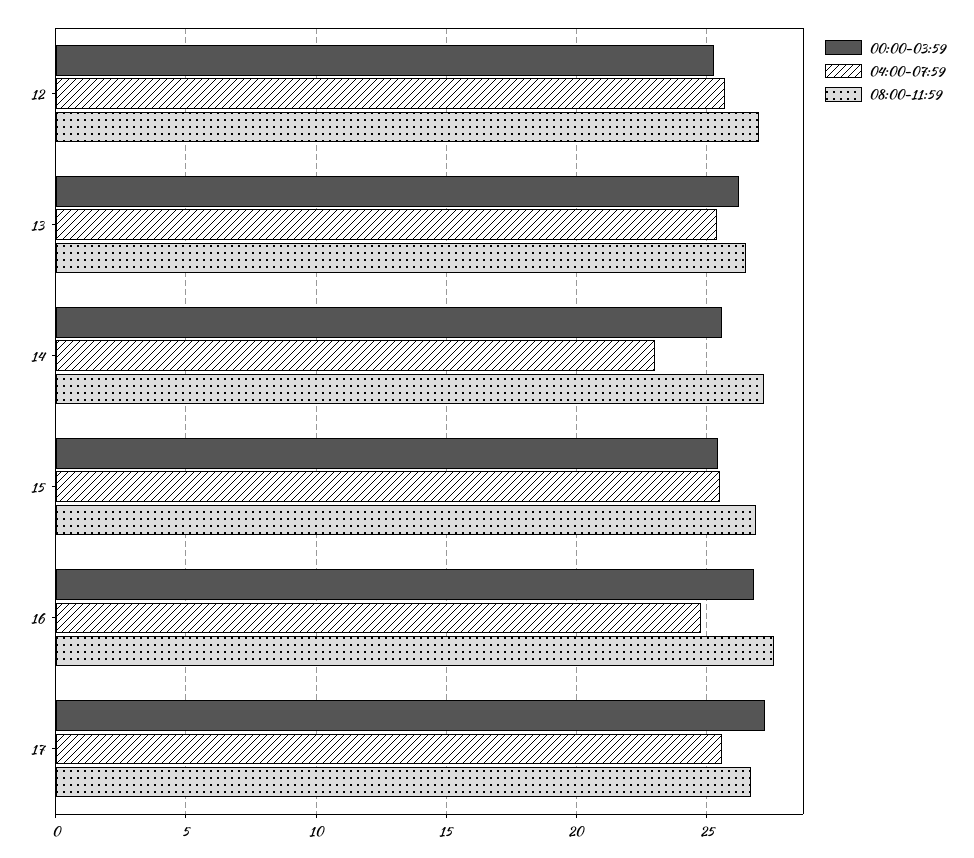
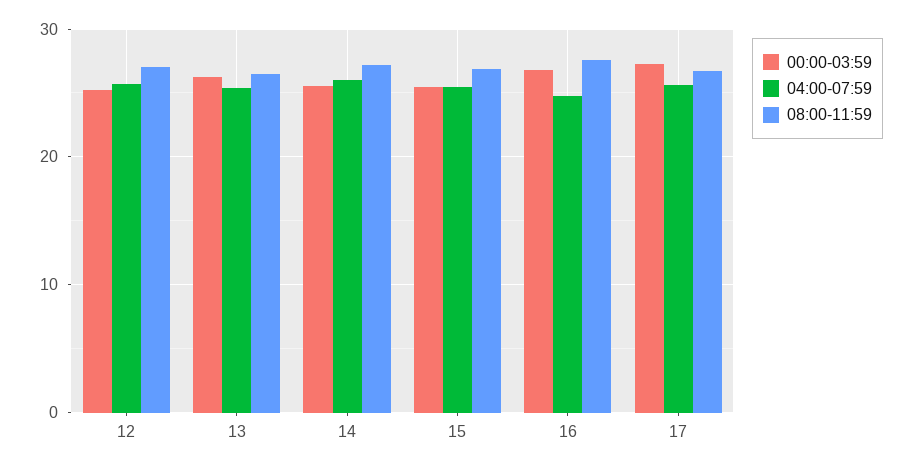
  {
    "00:00-03:59": {
      "12": 25.5,
      "13": 26,
      "14": 25.5,
      "15": 25.5,
      "16": 27,
      "17": 27
    },
    "04:00-07:59": {
      "12": 25.5,
      "13": 25.5,
-     "14": 23,
+     "14": 26,
      "15": 25.5,
      "16": 25,
      "17": 25.5
    },
    "08:00-11:59": {
      "12": 27,
      "13": 26.5,
      "14": 27,
      "15": 27,
      "16": 27.5,
      "17": 26.5
    }
  }

